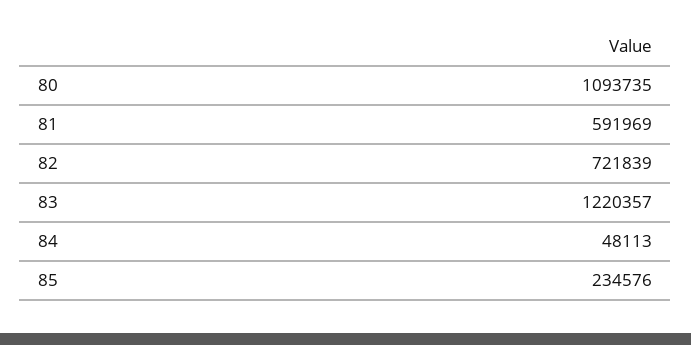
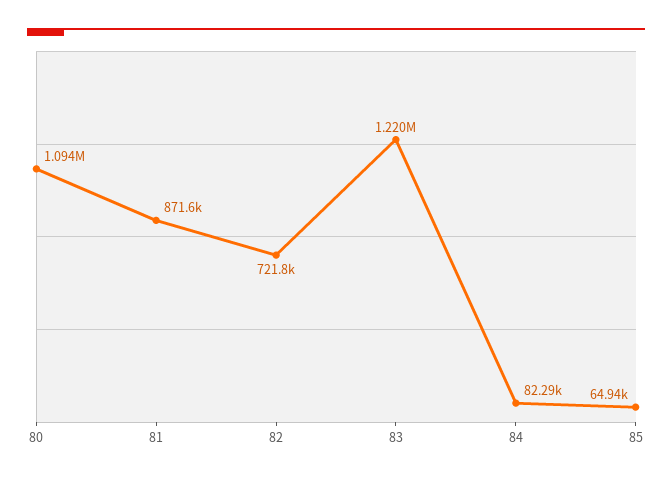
  {
    "80": 1093735,
-   "81": 591969,
+   "81": 871600,
    "82": 721839,
    "83": 1220357,
-   "84": 48113,
+   "84": 82290,
-   "85": 234576
+   "85": 64940
  }

